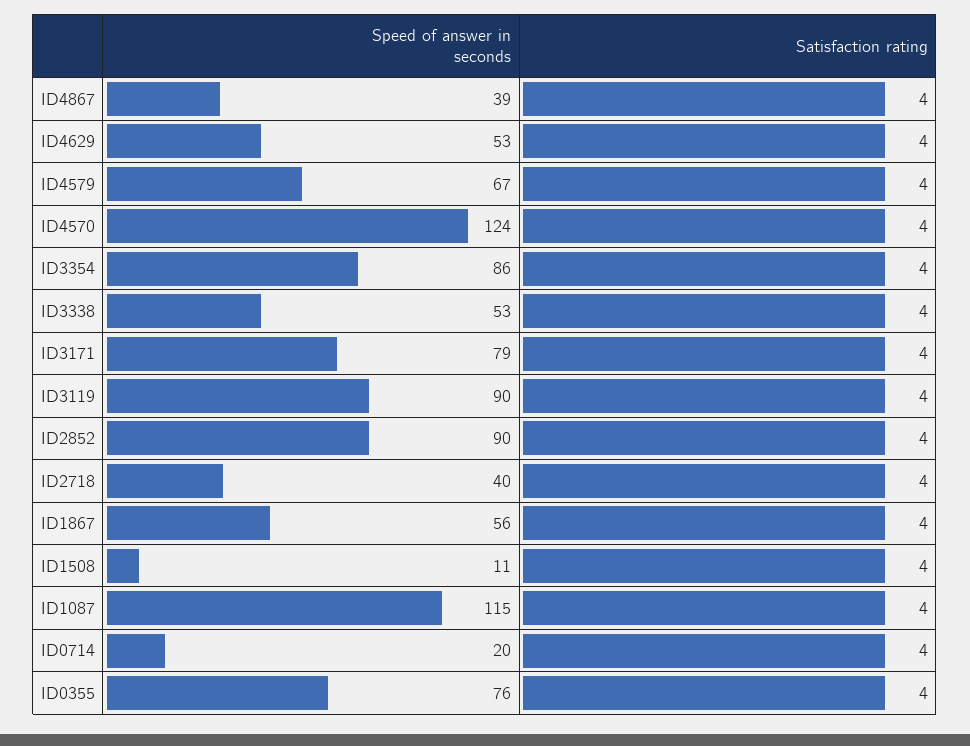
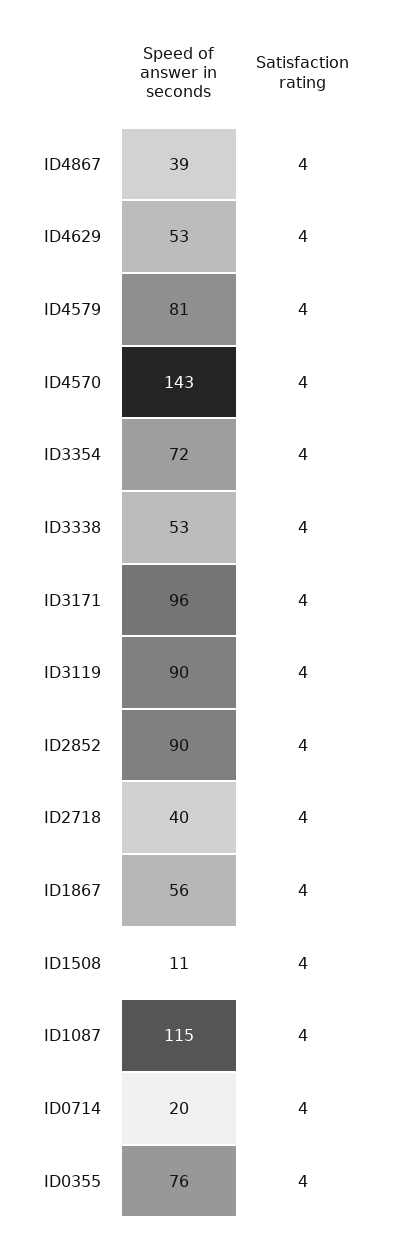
  {
    "Speed of answer in seconds": {
      "ID4867": 39,
      "ID4629": 53,
-     "ID4579": 67,
+     "ID4579": 81,
-     "ID4570": 124,
+     "ID4570": 143,
-     "ID3354": 86,
+     "ID3354": 72,
      "ID3338": 53,
-     "ID3171": 79,
+     "ID3171": 96,
      "ID3119": 90,
      "ID2852": 90,
      "ID2718": 40,
      "ID1867": 56,
      "ID1508": 11,
      "ID1087": 115,
      "ID0714": 20,
      "ID0355": 76
    },
    "Satisfaction rating": {
      "ID4867": 4,
      "ID4629": 4,
      "ID4579": 4,
      "ID4570": 4,
      "ID3354": 4,
      "ID3338": 4,
      "ID3171": 4,
      "ID3119": 4,
      "ID2852": 4,
      "ID2718": 4,
      "ID1867": 4,
      "ID1508": 4,
      "ID1087": 4,
      "ID0714": 4,
      "ID0355": 4
    }
  }

